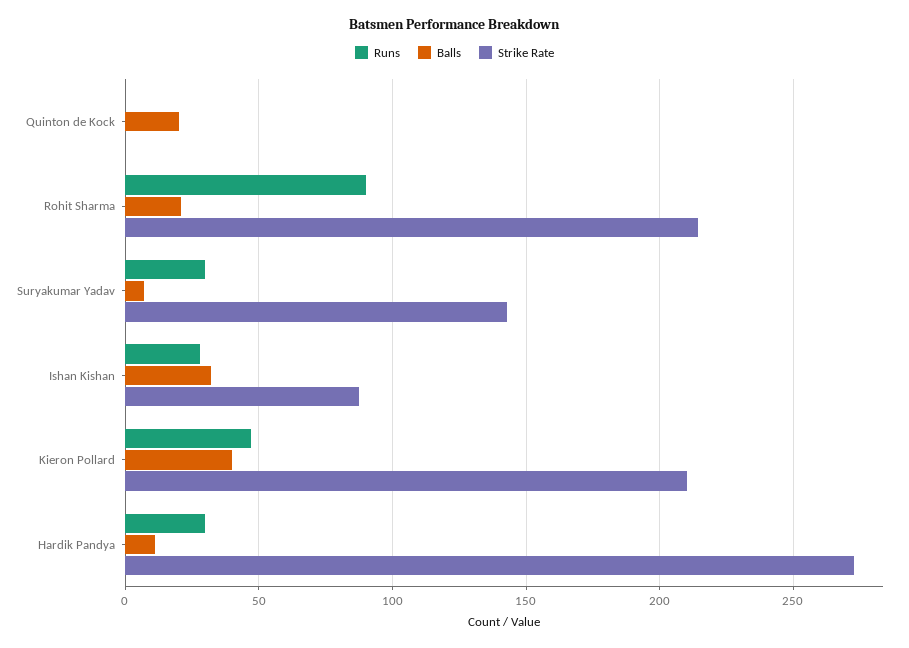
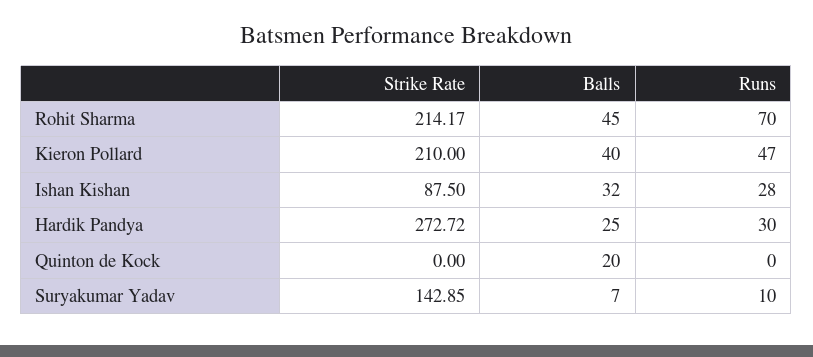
  {
    "Runs": {
      "Quinton de Kock": 0,
-     "Rohit Sharma": 90,
+     "Rohit Sharma": 70,
-     "Suryakumar Yadav": 30,
+     "Suryakumar Yadav": 10,
      "Ishan Kishan": 28,
      "Kieron Pollard": 47,
      "Hardik Pandya": 30
    },
    "Balls": {
      "Quinton de Kock": 20,
-     "Rohit Sharma": 20,
+     "Rohit Sharma": 45,
      "Suryakumar Yadav": 7,
      "Ishan Kishan": 32,
      "Kieron Pollard": 40,
-     "Hardik Pandya": 10
+     "Hardik Pandya": 25
    },
    "Strike Rate": {
      "Quinton de Kock": 0,
      "Rohit Sharma": 214.17,
      "Suryakumar Yadav": 142.85,
      "Ishan Kishan": 87.5,
      "Kieron Pollard": 210,
      "Hardik Pandya": 272.72
    }
  }

